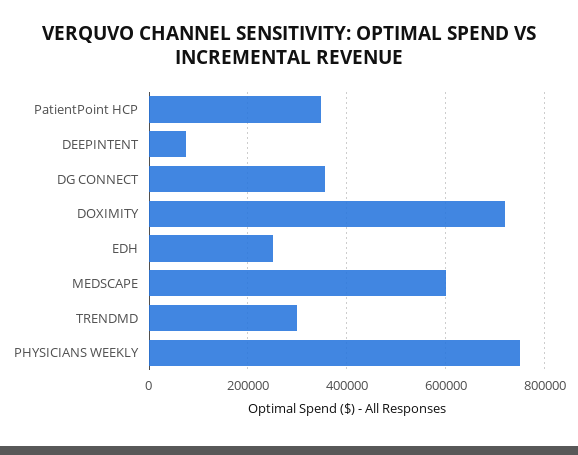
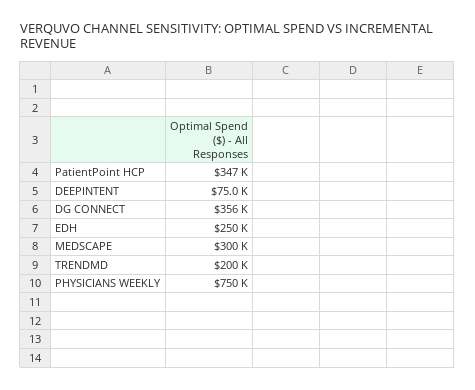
  {
    "PatientPoint HCP": 347000,
    "DEEPINTENT": 75000,
    "DG CONNECT": 356000,
-   "DOXIMITY": 720000,
    "EDH": 250000,
-   "MEDSCAPE": 600000,
+   "MEDSCAPE": 300000,
-   "TRENDMD": 300000,
+   "TRENDMD": 200000,
    "PHYSICIANS WEEKLY": 750000
  }

